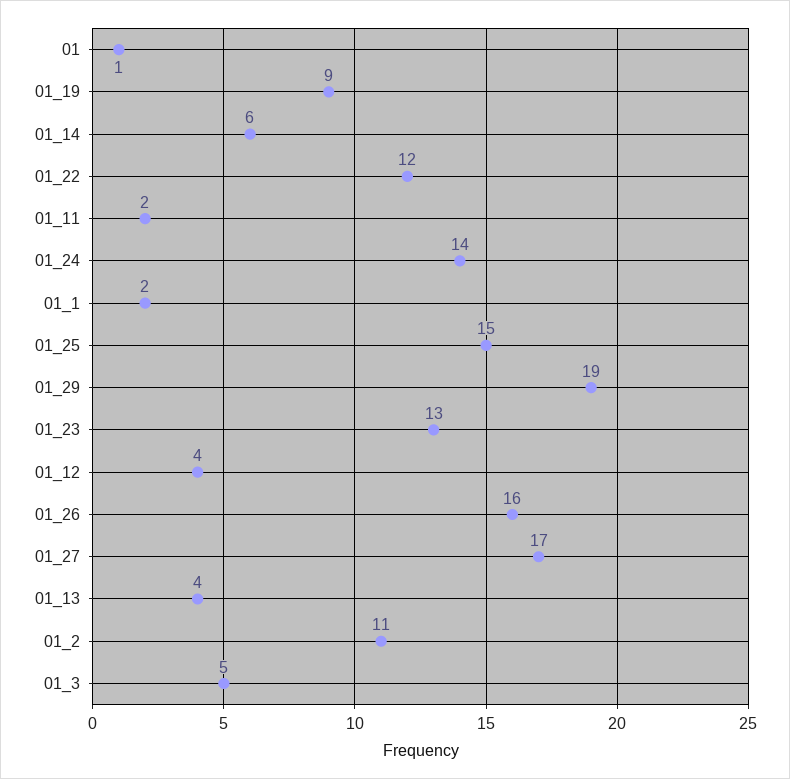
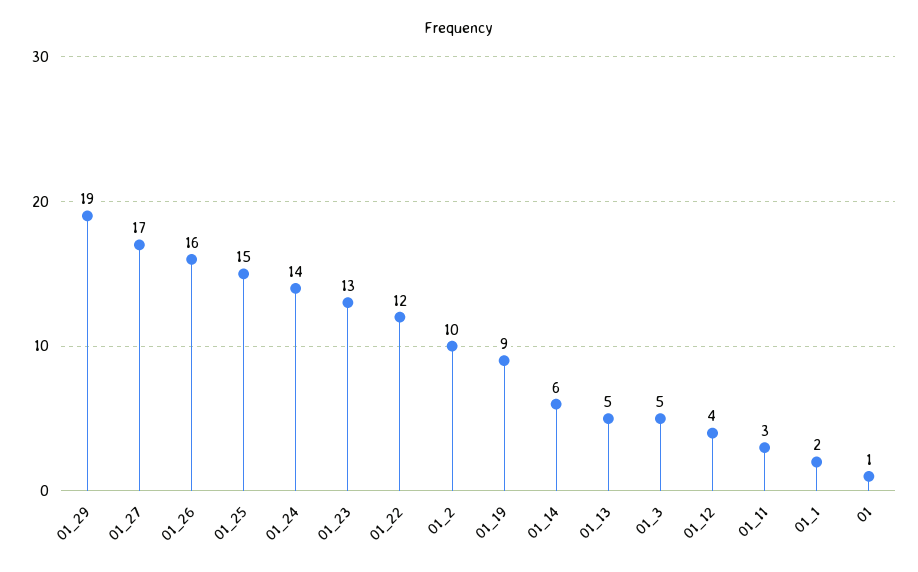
  {
    "01": 1,
    "01_19": 9,
    "01_14": 6,
    "01_22": 12,
-   "01_11": 2,
+   "01_11": 3,
    "01_24": 14,
    "01_1": 2,
    "01_25": 15,
    "01_29": 19,
    "01_23": 13,
    "01_12": 4,
    "01_26": 16,
    "01_27": 17,
-   "01_13": 4,
+   "01_13": 5,
-   "01_2": 11,
+   "01_2": 10,
    "01_3": 5
  }

